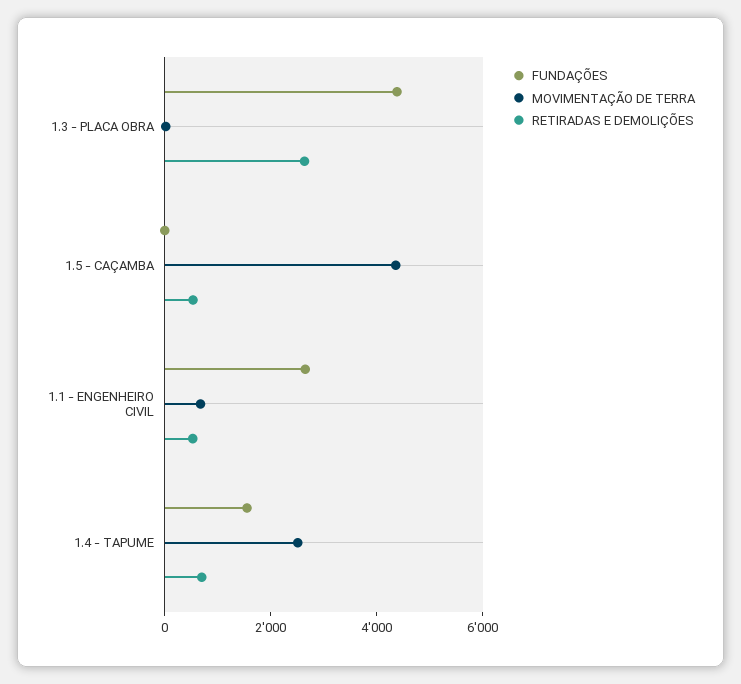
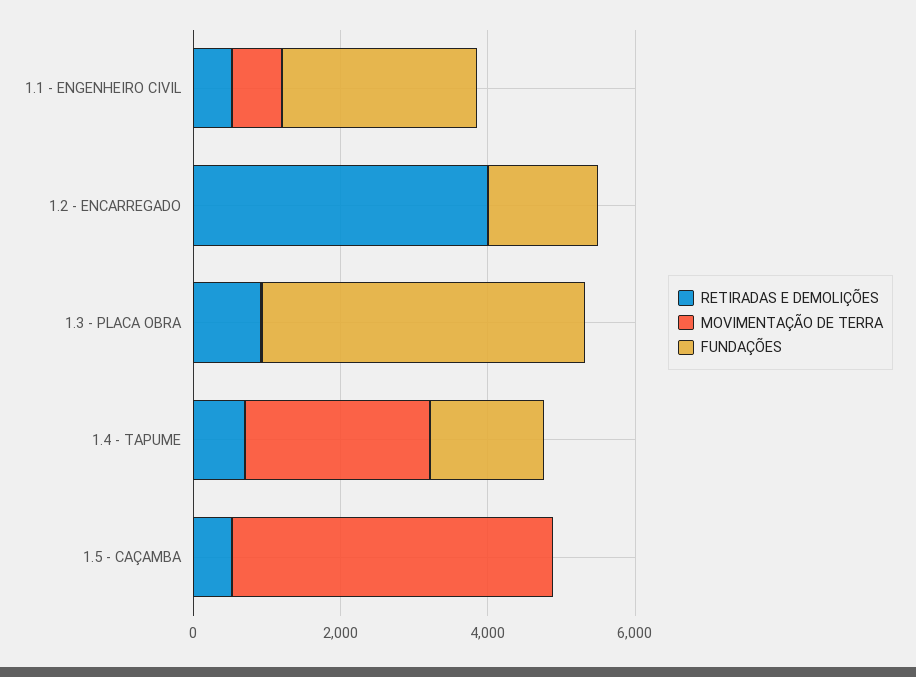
  {
    "FUNDAÇÕES": {
      "1.3 - PLACA OBRA": 4500,
      "1.5 - CAÇAMBA": 0,
      "1.1 - ENGENHEIRO CIVIL": 2500,
-     "1.4 - TAPUME": 1500
+     "1.4 - TAPUME": 1500,
+     "1.2 - ENCARREGADO": 1500
    },
    "MOVIMENTAÇÃO DE TERRA": {
      "1.3 - PLACA OBRA": 0,
      "1.5 - CAÇAMBA": 4500,
      "1.1 - ENGENHEIRO CIVIL": 500,
-     "1.4 - TAPUME": 2500
+     "1.4 - TAPUME": 2500,
+     "1.2 - ENCARREGADO": 0
    },
    "RETIRADAS E DEMOLIÇÕES": {
-     "1.3 - PLACA OBRA": 2500,
+     "1.3 - PLACA OBRA": 1000,
      "1.5 - CAÇAMBA": 500,
      "1.1 - ENGENHEIRO CIVIL": 500,
-     "1.4 - TAPUME": 500
+     "1.4 - TAPUME": 500,
+     "1.2 - ENCARREGADO": 4000
    }
  }

